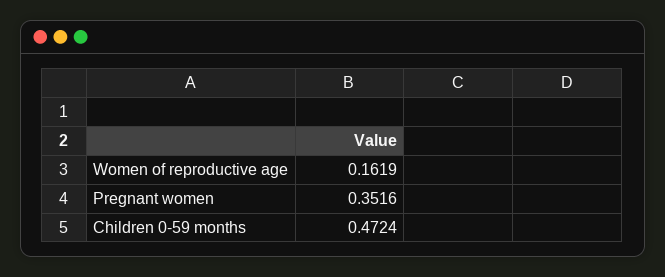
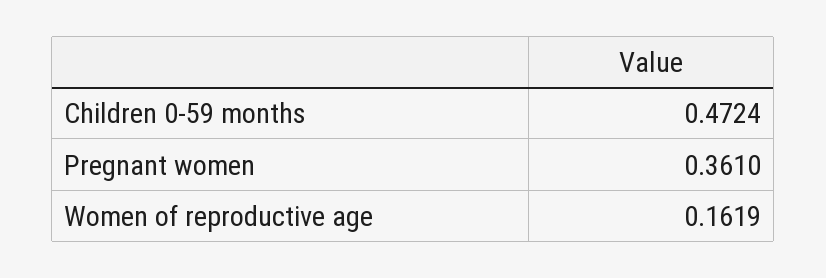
  {
    "Women of reproductive age": 0.1619,
-   "Pregnant women": 0.3516,
+   "Pregnant women": 0.361,
    "Children 0-59 months": 0.4724
  }

